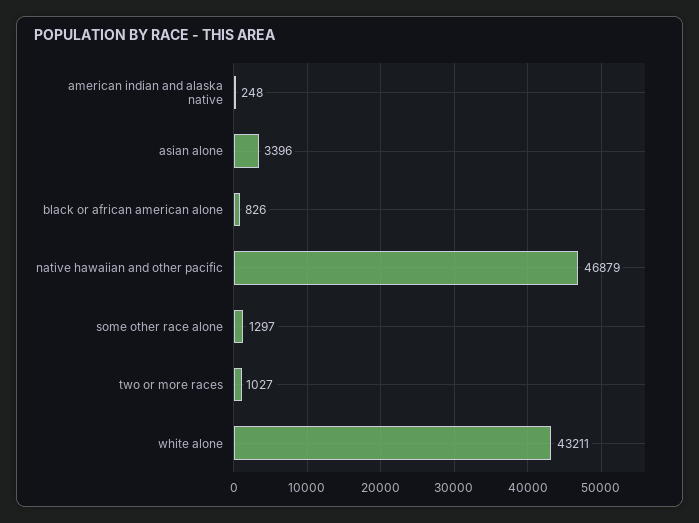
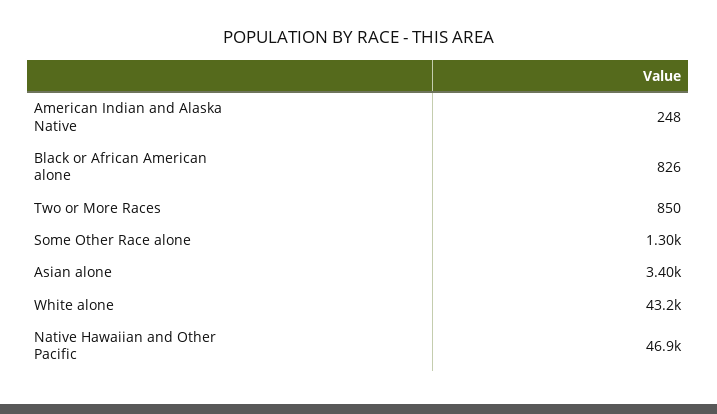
  {
    "american indian and alaska native": 248,
    "asian alone": 3396,
    "black or african american alone": 826,
    "native hawaiian and other pacific": 46879,
    "some other race alone": 1297,
-   "two or more races": 1027,
+   "two or more races": 850,
    "white alone": 43211
  }

